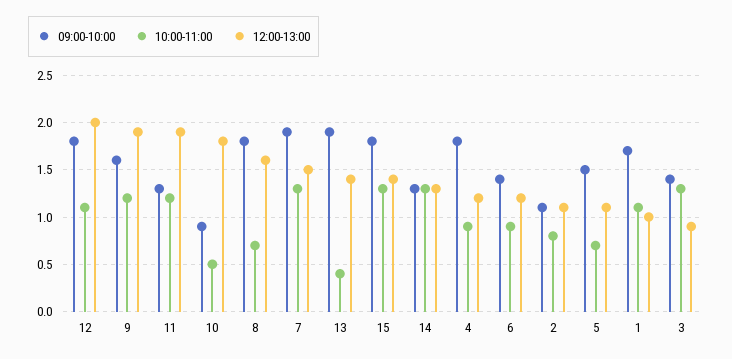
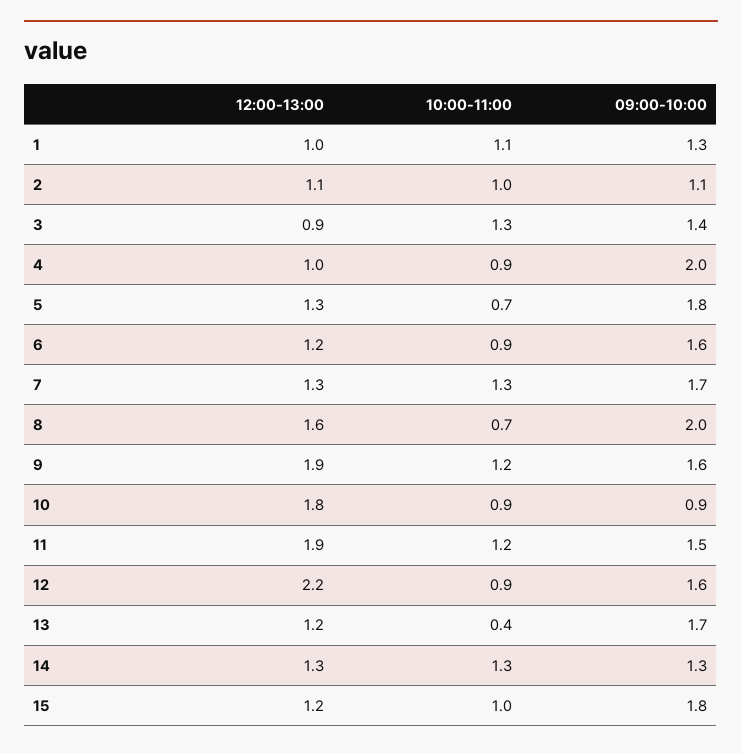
  {
    "09:00-10:00": {
-     "12": 1.8,
+     "12": 1.6,
      "9": 1.6,
-     "11": 1.3,
+     "11": 1.5,
      "10": 0.9,
-     "8": 1.8,
+     "8": 2,
-     "7": 1.9,
+     "7": 1.7,
-     "13": 1.9,
+     "13": 1.7,
      "15": 1.8,
      "14": 1.3,
-     "4": 1.8,
+     "4": 2,
-     "6": 1.4,
+     "6": 1.6,
      "2": 1.1,
-     "5": 1.5,
+     "5": 1.8,
-     "1": 1.7,
+     "1": 1.3,
      "3": 1.4
    },
    "10:00-11:00": {
-     "12": 1.1,
+     "12": 0.9,
      "9": 1.2,
      "11": 1.2,
-     "10": 0.5,
+     "10": 0.9,
      "8": 0.7,
      "7": 1.3,
      "13": 0.4,
-     "15": 1.3,
+     "15": 1,
      "14": 1.3,
      "4": 0.9,
      "6": 0.9,
-     "2": 0.8,
+     "2": 1,
      "5": 0.7,
      "1": 1.1,
      "3": 1.3
    },
    "12:00-13:00": {
-     "12": 2,
+     "12": 2.2,
      "9": 1.9,
      "11": 1.9,
      "10": 1.8,
      "8": 1.6,
-     "7": 1.5,
+     "7": 1.3,
-     "13": 1.4,
+     "13": 1.2,
-     "15": 1.4,
+     "15": 1.2,
      "14": 1.3,
-     "4": 1.2,
+     "4": 1,
      "6": 1.2,
      "2": 1.1,
-     "5": 1.1,
+     "5": 1.3,
      "1": 1,
      "3": 0.9
    }
  }

